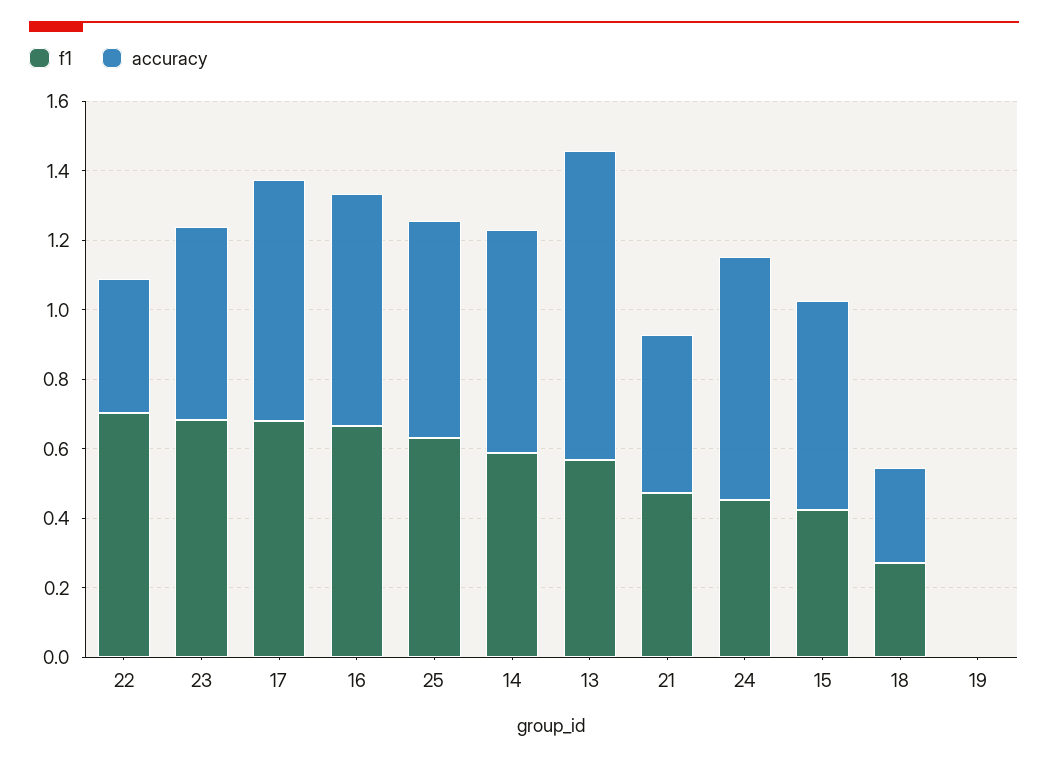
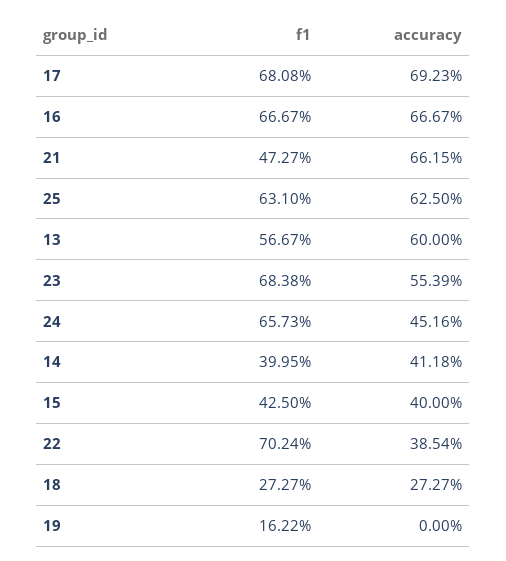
  {
    "f1": {
      "22": 0.7024,
      "23": 0.6838,
      "17": 0.6808,
      "16": 0.6667,
      "25": 0.631,
-     "14": 0.6,
+     "14": 0.3995,
      "13": 0.5667,
      "21": 0.4727,
-     "24": 0.45,
+     "24": 0.6573,
      "15": 0.425,
      "18": 0.2727,
-     "19": 0
+     "19": 0.1622
    },
    "accuracy": {
      "22": 0.3854,
      "23": 0.5539,
      "17": 0.6923,
      "16": 0.6667,
      "25": 0.625,
-     "14": 0.65,
+     "14": 0.4118,
-     "13": 0.9,
+     "13": 0.6,
-     "21": 0.45,
+     "21": 0.6615,
-     "24": 0.7,
+     "24": 0.4516,
-     "15": 0.6,
+     "15": 0.4,
      "18": 0.2727,
      "19": 0
    }
  }

